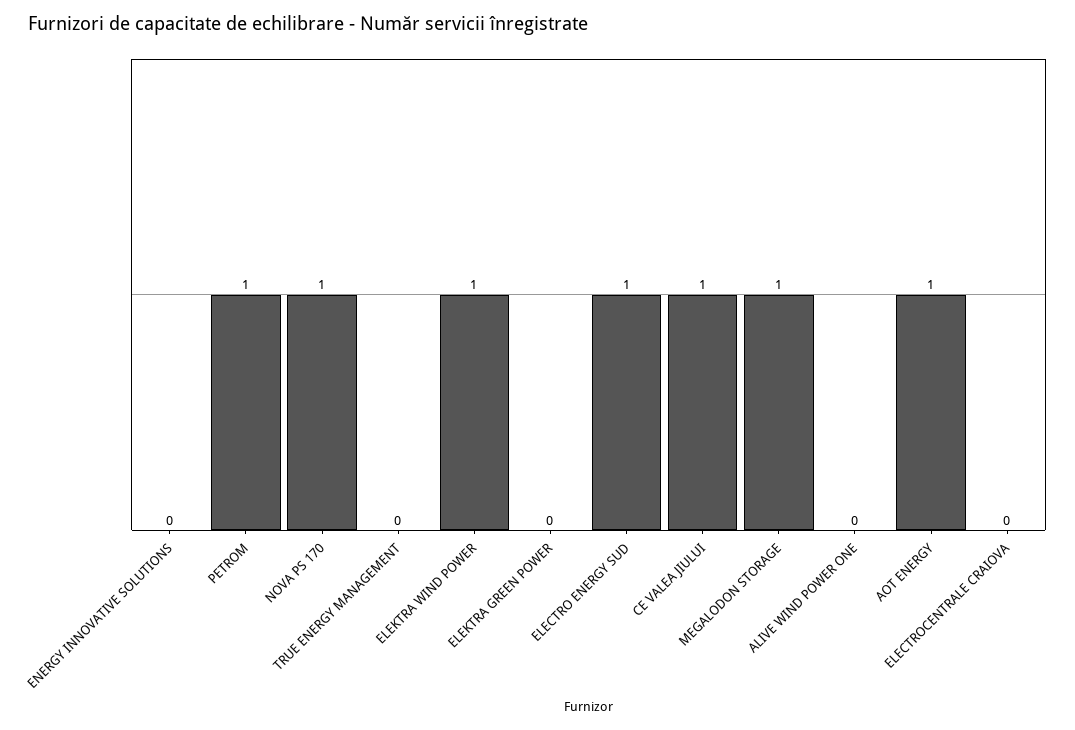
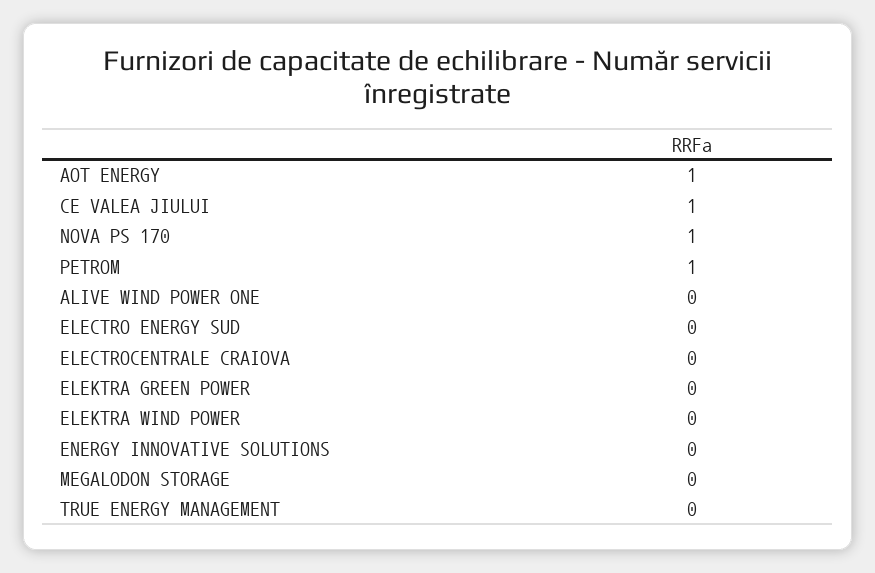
  {
    "ENERGY INNOVATIVE SOLUTIONS": 0,
    "PETROM": 1,
    "NOVA PS 170": 1,
    "TRUE ENERGY MANAGEMENT": 0,
-   "ELEKTRA WIND POWER": 1,
+   "ELEKTRA WIND POWER": 0,
    "ELEKTRA GREEN POWER": 0,
-   "ELECTRO ENERGY SUD": 1,
+   "ELECTRO ENERGY SUD": 0,
    "CE VALEA JIULUI": 1,
-   "MEGALODON STORAGE": 1,
+   "MEGALODON STORAGE": 0,
    "ALIVE WIND POWER ONE": 0,
    "AOT ENERGY": 1,
    "ELECTROCENTRALE CRAIOVA": 0
  }

